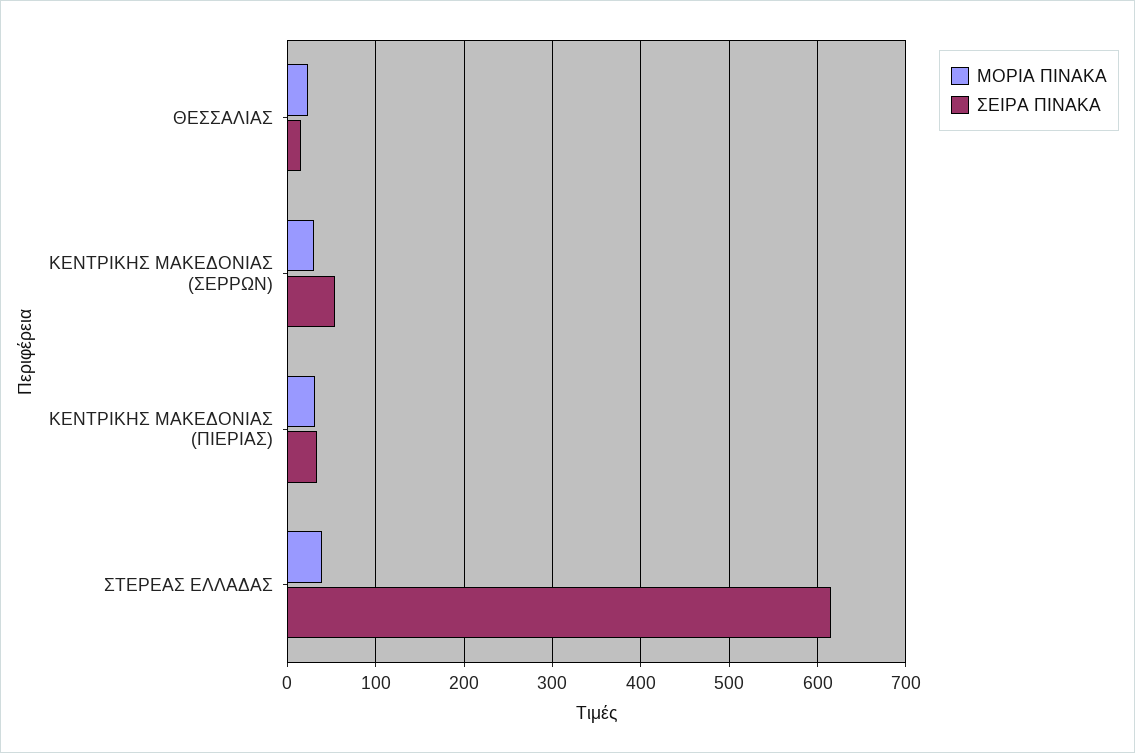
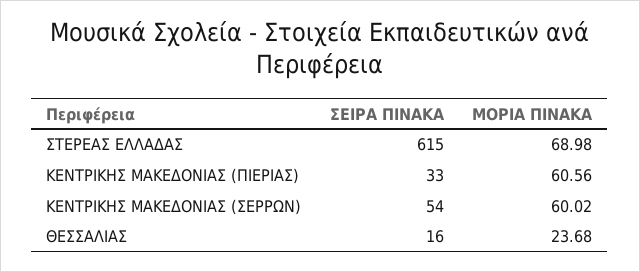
  {
    "ΜΟΡΙΑ ΠΙΝΑΚΑ": {
      "ΘΕΣΣΑΛΙΑΣ": 23.68,
-     "ΚΕΝΤΡΙΚΗΣ ΜΑΚΕΔΟΝΙΑΣ (ΣΕΡΡΩΝ)": 30,
+     "ΚΕΝΤΡΙΚΗΣ ΜΑΚΕΔΟΝΙΑΣ (ΣΕΡΡΩΝ)": 60.02,
-     "ΚΕΝΤΡΙΚΗΣ ΜΑΚΕΔΟΝΙΑΣ (ΠΙΕΡΙΑΣ)": 30,
+     "ΚΕΝΤΡΙΚΗΣ ΜΑΚΕΔΟΝΙΑΣ (ΠΙΕΡΙΑΣ)": 60.56,
-     "ΣΤΕΡΕΑΣ ΕΛΛΑΔΑΣ": 40
+     "ΣΤΕΡΕΑΣ ΕΛΛΑΔΑΣ": 68.98
    },
    "ΣΕΙΡΑ ΠΙΝΑΚΑ": {
      "ΘΕΣΣΑΛΙΑΣ": 16,
      "ΚΕΝΤΡΙΚΗΣ ΜΑΚΕΔΟΝΙΑΣ (ΣΕΡΡΩΝ)": 54,
      "ΚΕΝΤΡΙΚΗΣ ΜΑΚΕΔΟΝΙΑΣ (ΠΙΕΡΙΑΣ)": 33,
      "ΣΤΕΡΕΑΣ ΕΛΛΑΔΑΣ": 615
    }
  }

